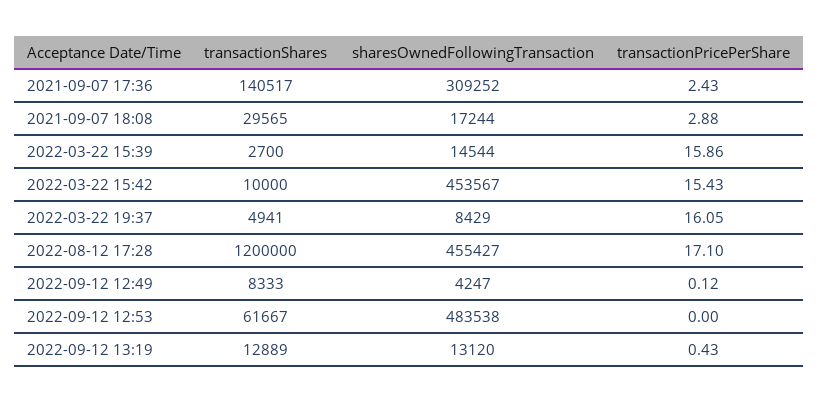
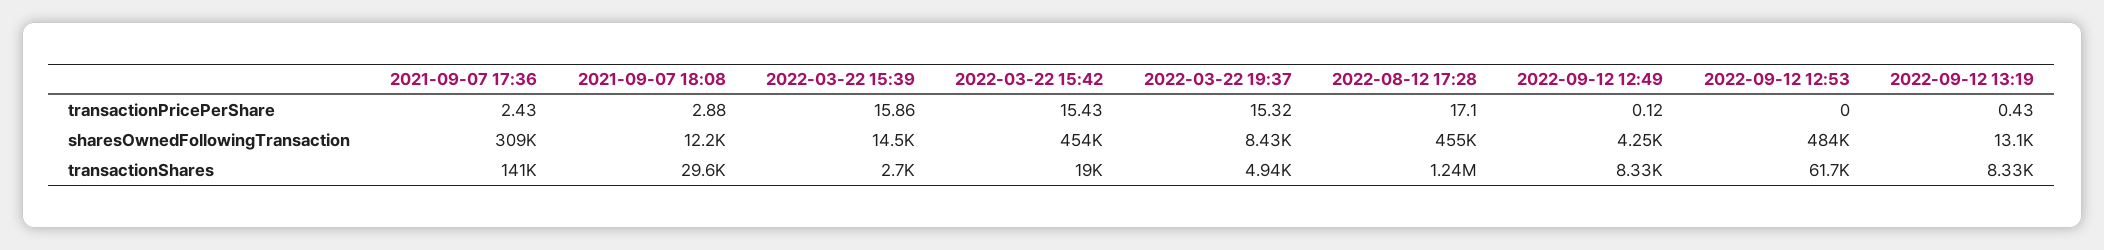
  {
    "transactionShares": {
      "2021-09-07 17:36": 140517,
      "2021-09-07 18:08": 29565,
      "2022-03-22 15:39": 2700,
-     "2022-03-22 15:42": 10000,
+     "2022-03-22 15:42": 19000,
      "2022-03-22 19:37": 4941,
-     "2022-08-12 17:28": 1200000,
+     "2022-08-12 17:28": 1240000,
      "2022-09-12 12:49": 8333,
      "2022-09-12 12:53": 61667,
-     "2022-09-12 13:19": 12889
+     "2022-09-12 13:19": 8330
    },
    "sharesOwnedFollowingTransaction": {
      "2021-09-07 17:36": 309252,
-     "2021-09-07 18:08": 17244,
+     "2021-09-07 18:08": 12200,
      "2022-03-22 15:39": 14544,
      "2022-03-22 15:42": 453567,
      "2022-03-22 19:37": 8429,
      "2022-08-12 17:28": 455427,
      "2022-09-12 12:49": 4247,
      "2022-09-12 12:53": 483538,
      "2022-09-12 13:19": 13120
    },
    "transactionPricePerShare": {
      "2021-09-07 17:36": 2.43,
      "2021-09-07 18:08": 2.88,
      "2022-03-22 15:39": 15.86,
      "2022-03-22 15:42": 15.43,
-     "2022-03-22 19:37": 16.05,
+     "2022-03-22 19:37": 15.32,
      "2022-08-12 17:28": 17.1,
      "2022-09-12 12:49": 0.12,
      "2022-09-12 12:53": 0,
      "2022-09-12 13:19": 0.43
    }
  }

